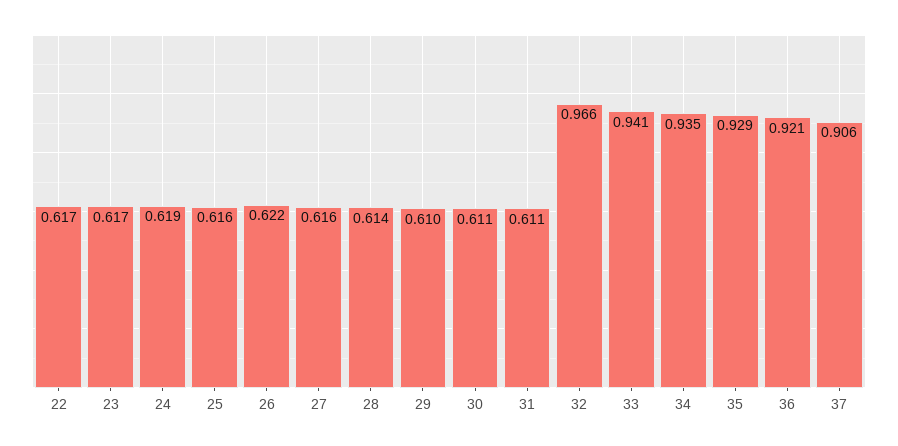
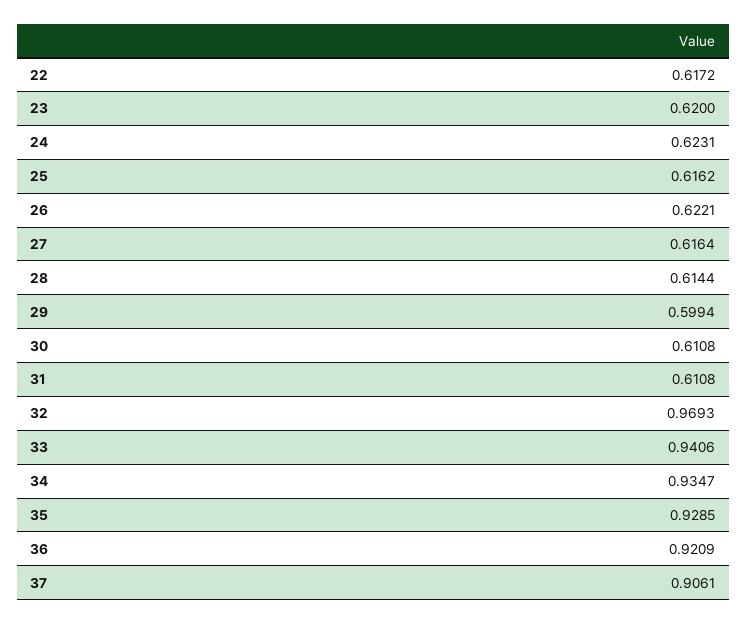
  {
    "22": 0.6172,
-   "23": 0.617,
+   "23": 0.62,
-   "24": 0.619,
+   "24": 0.6231,
    "25": 0.6162,
    "26": 0.6221,
    "27": 0.6164,
    "28": 0.6144,
-   "29": 0.61,
+   "29": 0.5994,
    "30": 0.6108,
    "31": 0.6108,
-   "32": 0.966,
+   "32": 0.9693,
    "33": 0.9406,
    "34": 0.9347,
    "35": 0.9285,
    "36": 0.9209,
    "37": 0.9061
  }

